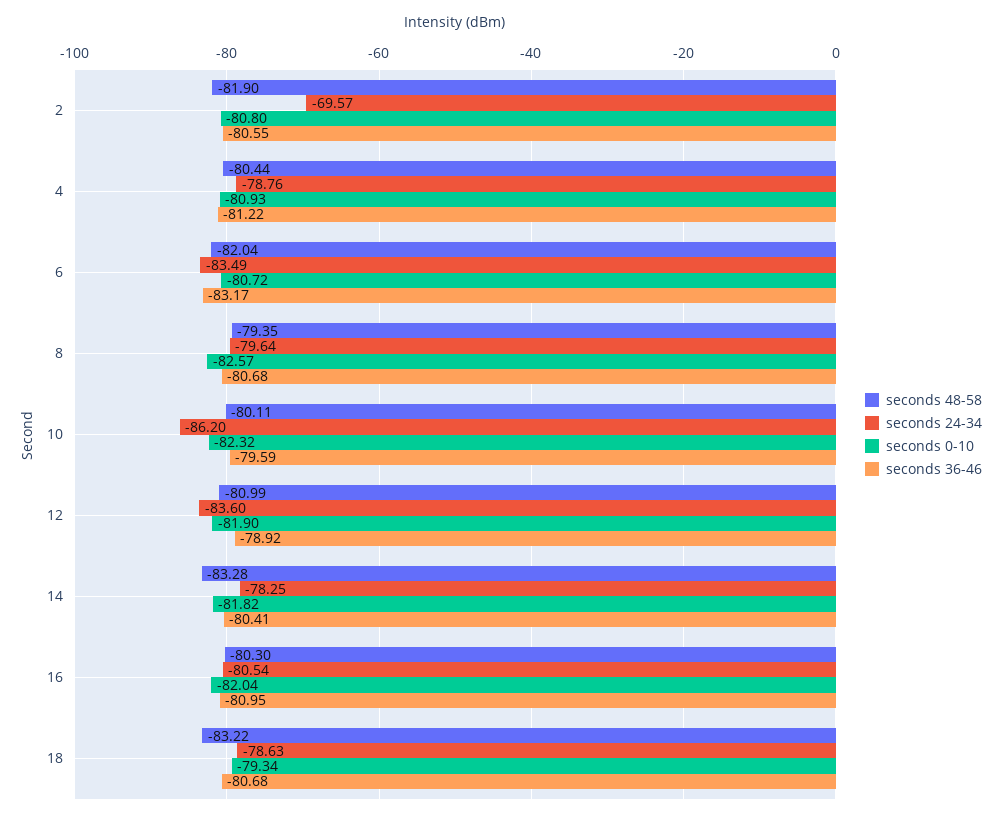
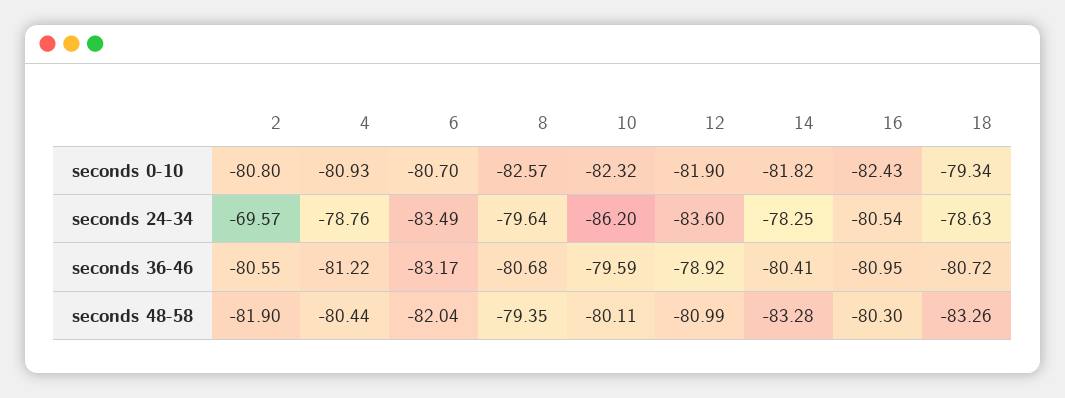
  {
    "seconds 48-58": {
      "2": -81.9,
      "4": -80.44,
      "6": -82.04,
      "8": -79.35,
      "10": -80.11,
      "12": -80.99,
      "14": -83.28,
      "16": -80.3,
-     "18": -83.22
+     "18": -83.26
    },
    "seconds 24-34": {
      "2": -69.57,
      "4": -78.76,
      "6": -83.49,
      "8": -79.64,
      "10": -86.2,
      "12": -83.6,
      "14": -78.25,
      "16": -80.54,
      "18": -78.63
    },
    "seconds 0-10": {
      "2": -80.8,
      "4": -80.93,
-     "6": -80.72,
+     "6": -80.7,
      "8": -82.57,
      "10": -82.32,
      "12": -81.9,
      "14": -81.82,
-     "16": -82.04,
+     "16": -82.43,
      "18": -79.34
    },
    "seconds 36-46": {
      "2": -80.55,
      "4": -81.22,
      "6": -83.17,
      "8": -80.68,
      "10": -79.59,
      "12": -78.92,
      "14": -80.41,
      "16": -80.95,
-     "18": -80.68
+     "18": -80.72
    }
  }

